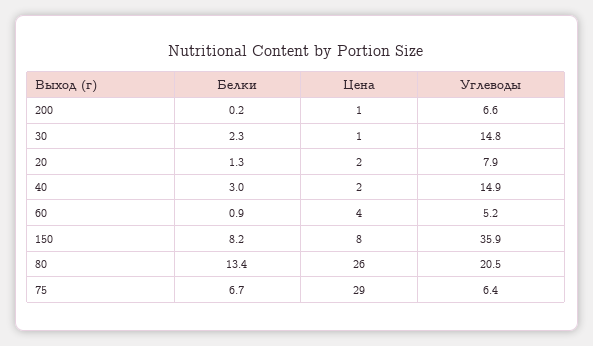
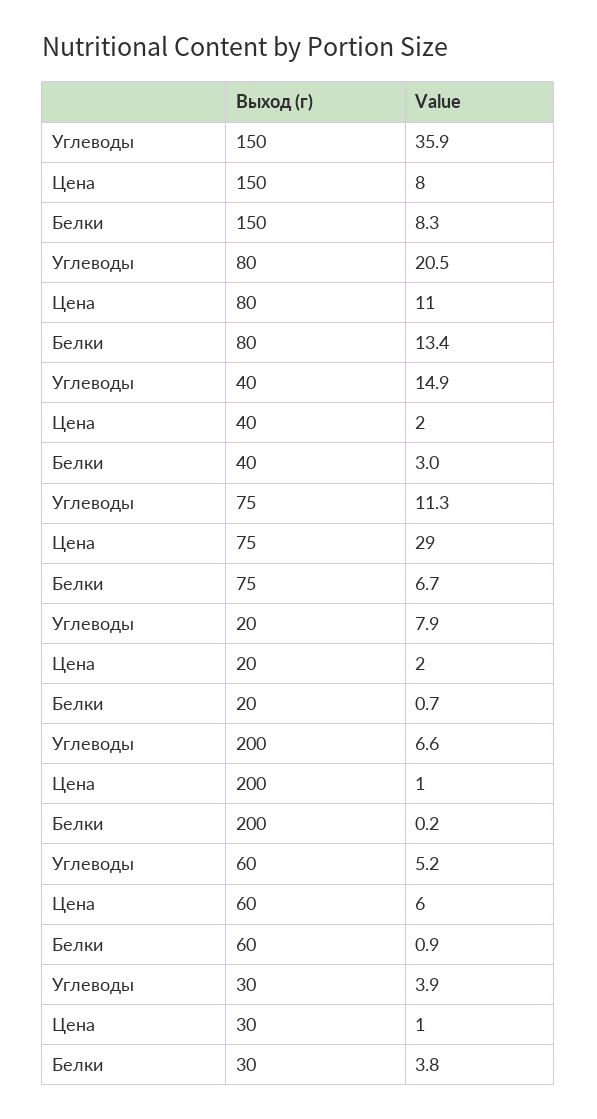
  {
    "Белки": {
      "200": 0.2,
-     "30": 2.3,
+     "30": 3.8,
-     "20": 1.3,
+     "20": 0.7,
      "40": 3,
      "60": 0.9,
-     "150": 8.2,
+     "150": 8.3,
      "80": 13.4,
      "75": 6.7
    },
    "Цена": {
      "200": 1,
      "30": 1,
      "20": 2,
      "40": 2,
-     "60": 4,
+     "60": 6,
      "150": 8,
-     "80": 26,
+     "80": 11,
      "75": 29
    },
    "Углеводы": {
      "200": 6.6,
-     "30": 14.8,
+     "30": 3.9,
      "20": 7.9,
      "40": 14.9,
      "60": 5.2,
      "150": 35.9,
      "80": 20.5,
-     "75": 6.4
+     "75": 11.3
    }
  }

